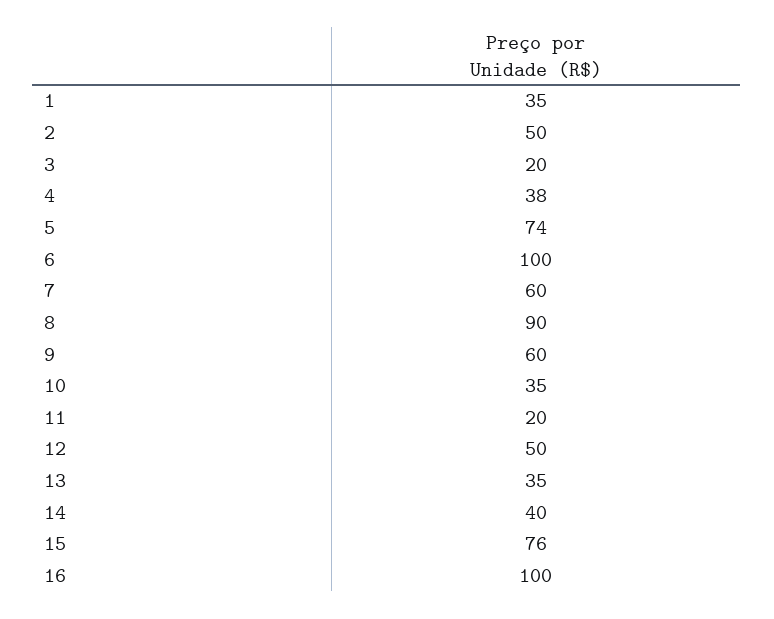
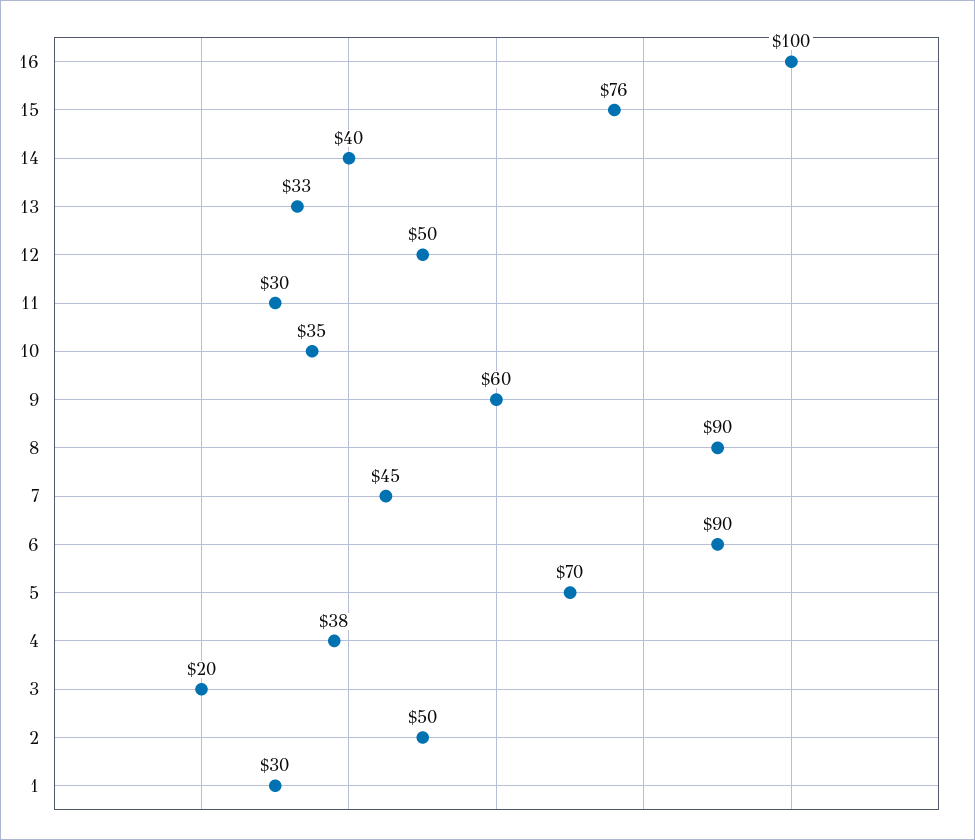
  {
-   "1": 35,
+   "1": 30,
    "2": 50,
    "3": 20,
    "4": 38,
-   "5": 74,
+   "5": 70,
-   "6": 100,
+   "6": 90,
-   "7": 60,
+   "7": 45,
    "8": 90,
    "9": 60,
    "10": 35,
-   "11": 20,
+   "11": 30,
    "12": 50,
-   "13": 35,
+   "13": 33,
    "14": 40,
    "15": 76,
    "16": 100
  }

